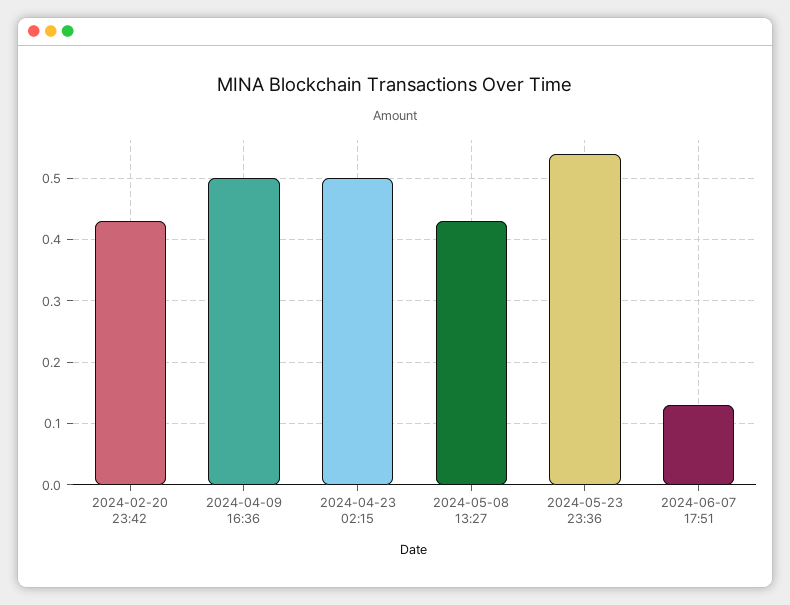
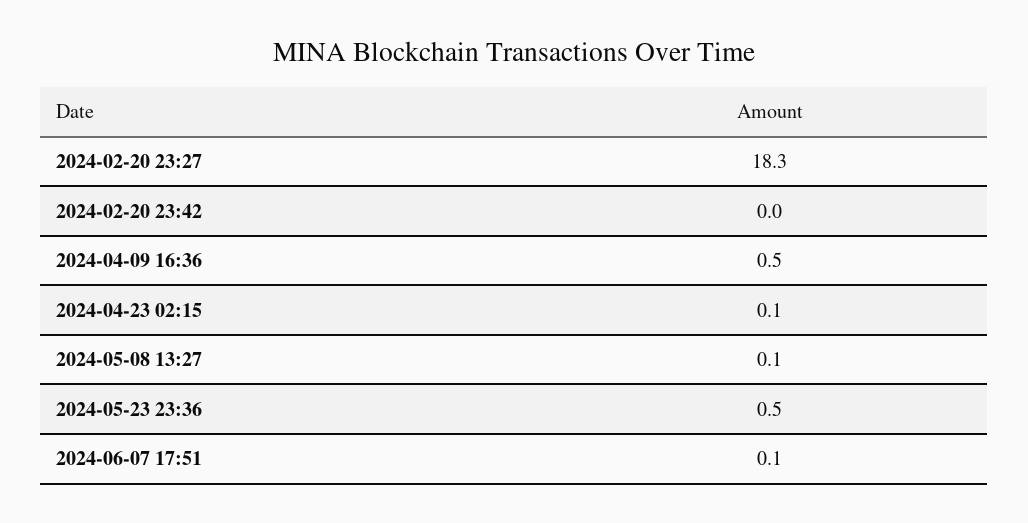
  {
-   "2024-02-20 23:42": 0.43,
+   "2024-02-20 23:42": 0,
    "2024-04-09 16:36": 0.5,
-   "2024-04-23 02:15": 0.5,
+   "2024-04-23 02:15": 0.1,
-   "2024-05-08 13:27": 0.43,
+   "2024-05-08 13:27": 0.1,
    "2024-05-23 23:36": 0.5,
-   "2024-06-07 17:51": 0.1
+   "2024-06-07 17:51": 0.1,
+   "2024-02-20 23:27": 18.3
  }

